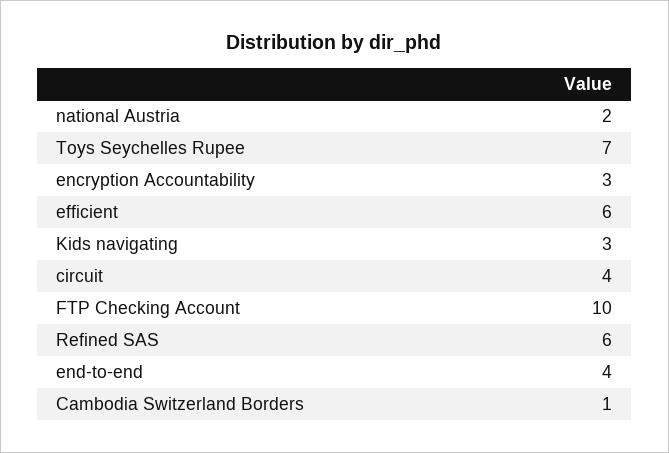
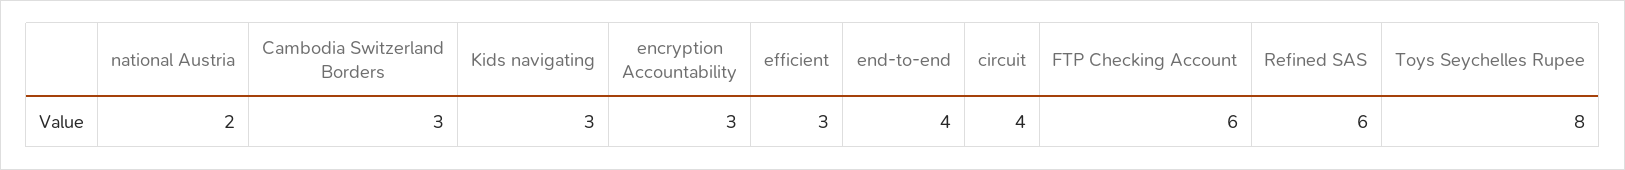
  {
    "national Austria": 2,
-   "Toys Seychelles Rupee": 7,
+   "Toys Seychelles Rupee": 8,
    "encryption Accountability": 3,
-   "efficient": 6,
+   "efficient": 3,
    "Kids navigating": 3,
    "circuit": 4,
-   "FTP Checking Account": 10,
+   "FTP Checking Account": 6,
    "Refined SAS": 6,
    "end-to-end": 4,
-   "Cambodia Switzerland Borders": 1
+   "Cambodia Switzerland Borders": 3
  }

